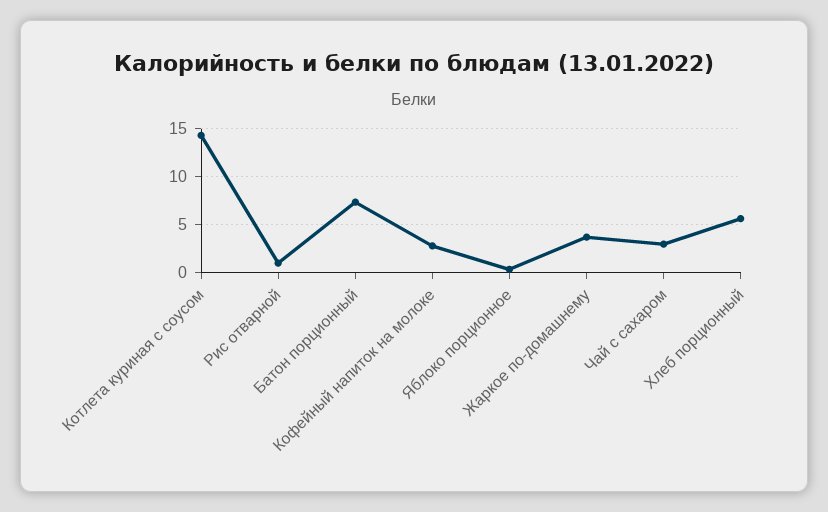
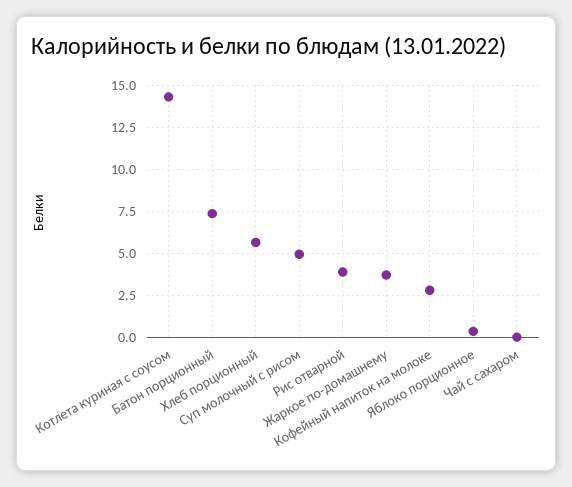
  {
    "Котлета куриная с соусом": 14.5,
-   "Рис отварной": 1,
+   "Рис отварной": 4,
    "Батон порционный": 7.5,
    "Кофейный напиток на молоке": 3,
    "Яблоко порционное": 0.5,
    "Жаркое по-домашнему": 3.5,
-   "Чай с сахаром": 3,
+   "Чай с сахаром": 0,
-   "Хлеб порционный": 5.5
+   "Хлеб порционный": 5.5,
+   "Суп молочный с рисом": 5
  }

